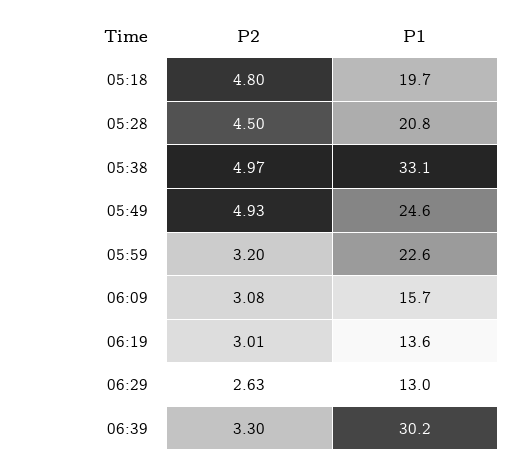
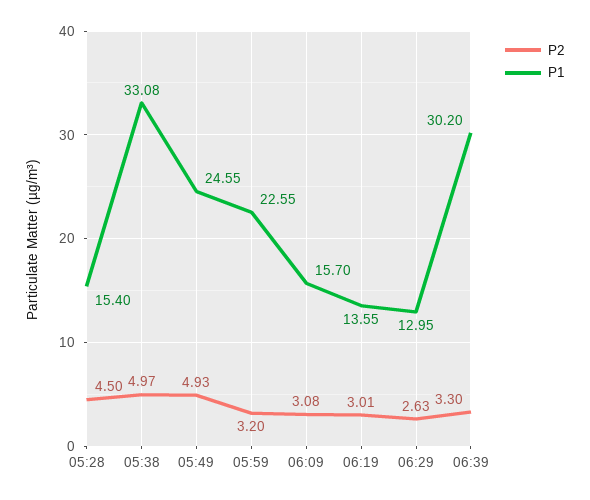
  {
    "P2": {
-     "05:18": 4.8,
      "05:28": 4.5,
      "05:38": 4.97,
      "05:49": 4.93,
      "05:59": 3.2,
      "06:09": 3.08,
      "06:19": 3.01,
      "06:29": 2.63,
      "06:39": 3.3
    },
    "P1": {
-     "05:18": 19.7,
-     "05:28": 20.8,
+     "05:28": 15.4,
      "05:38": 33.08,
      "05:49": 24.55,
      "05:59": 22.55,
      "06:09": 15.7,
      "06:19": 13.55,
      "06:29": 12.95,
      "06:39": 30.2
    }
  }

